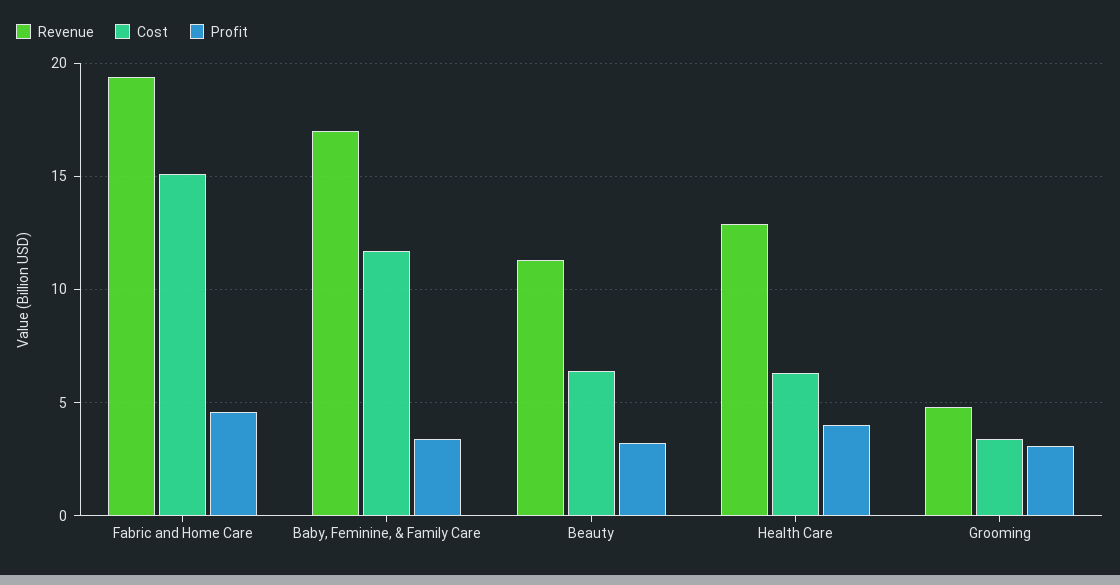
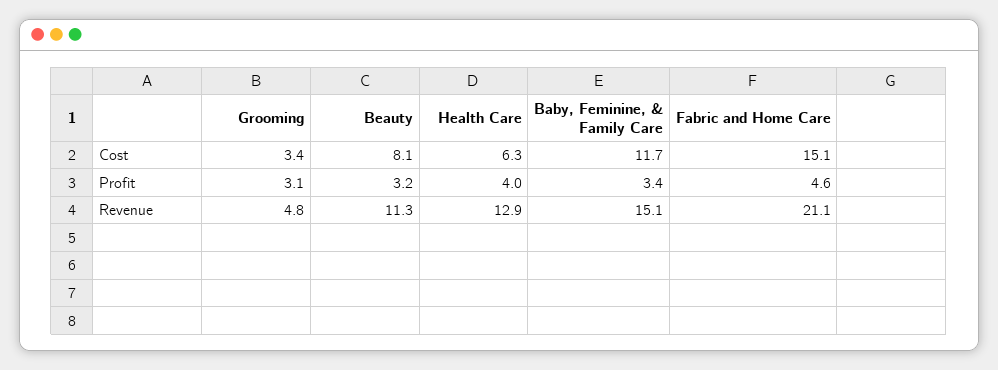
  {
    "Revenue": {
-     "Fabric and Home Care": 19.5,
+     "Fabric and Home Care": 21.1,
-     "Baby, Feminine, & Family Care": 17,
+     "Baby, Feminine, & Family Care": 15.1,
      "Beauty": 11.3,
      "Health Care": 12.9,
      "Grooming": 4.8
    },
    "Cost": {
      "Fabric and Home Care": 15.1,
      "Baby, Feminine, & Family Care": 11.7,
-     "Beauty": 6.5,
+     "Beauty": 8.1,
      "Health Care": 6.3,
      "Grooming": 3.4
    },
    "Profit": {
      "Fabric and Home Care": 4.6,
      "Baby, Feminine, & Family Care": 3.4,
      "Beauty": 3.2,
      "Health Care": 4,
      "Grooming": 3.1
    }
  }

